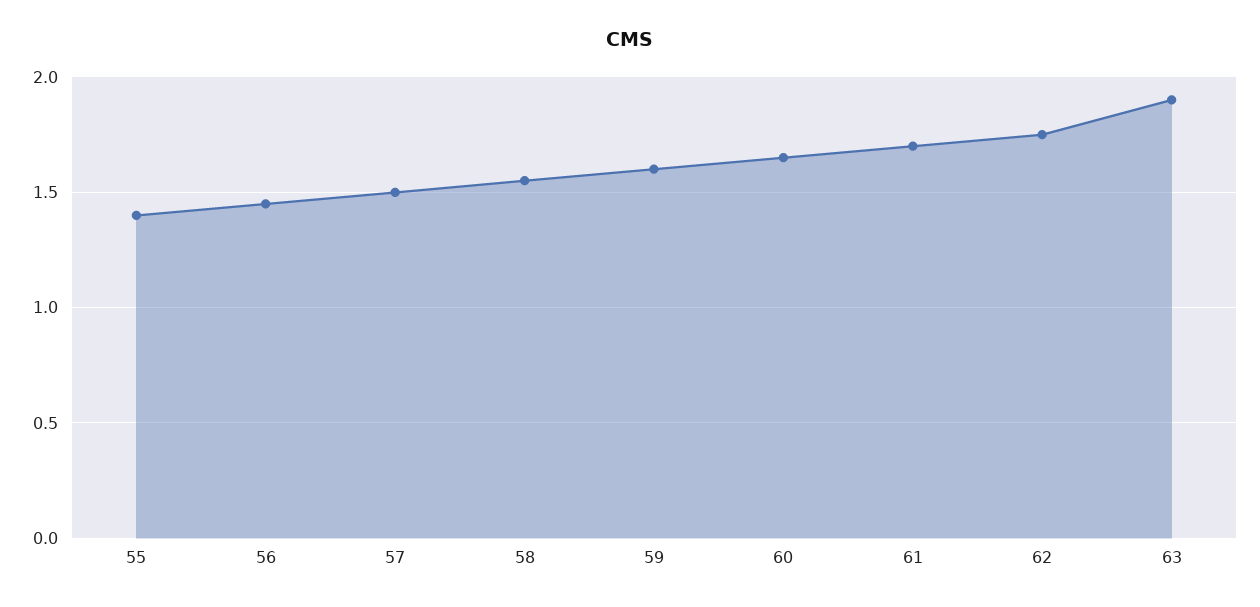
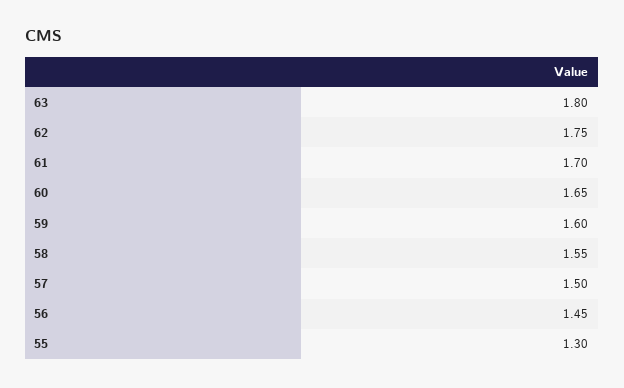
  {
-   "55": 1.4,
+   "55": 1.3,
    "56": 1.45,
    "57": 1.5,
    "58": 1.55,
    "59": 1.6,
    "60": 1.65,
    "61": 1.7,
    "62": 1.75,
-   "63": 1.9
+   "63": 1.8
  }

